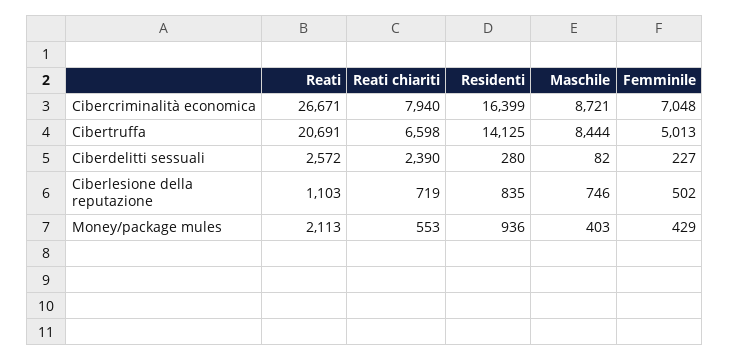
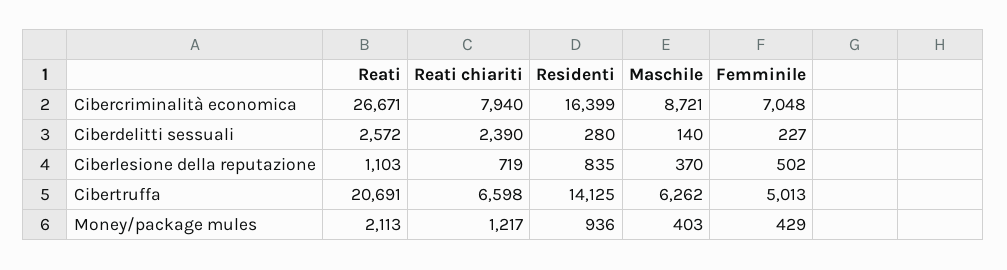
  {
    "Reati": {
      "Cibercriminalità economica": 26671,
      "Cibertruffa": 20691,
      "Ciberdelitti sessuali": 2572,
      "Ciberlesione della reputazione": 1103,
      "Money/package mules": 2113
    },
    "Reati chiariti": {
      "Cibercriminalità economica": 7940,
      "Cibertruffa": 6598,
      "Ciberdelitti sessuali": 2390,
      "Ciberlesione della reputazione": 719,
-     "Money/package mules": 553
+     "Money/package mules": 1217
    },
    "Residenti": {
      "Cibercriminalità economica": 16399,
      "Cibertruffa": 14125,
      "Ciberdelitti sessuali": 280,
      "Ciberlesione della reputazione": 835,
      "Money/package mules": 936
    },
    "Maschile": {
      "Cibercriminalità economica": 8721,
-     "Cibertruffa": 8444,
+     "Cibertruffa": 6262,
-     "Ciberdelitti sessuali": 82,
+     "Ciberdelitti sessuali": 140,
-     "Ciberlesione della reputazione": 746,
+     "Ciberlesione della reputazione": 370,
      "Money/package mules": 403
    },
    "Femminile": {
      "Cibercriminalità economica": 7048,
      "Cibertruffa": 5013,
      "Ciberdelitti sessuali": 227,
      "Ciberlesione della reputazione": 502,
      "Money/package mules": 429
    }
  }

